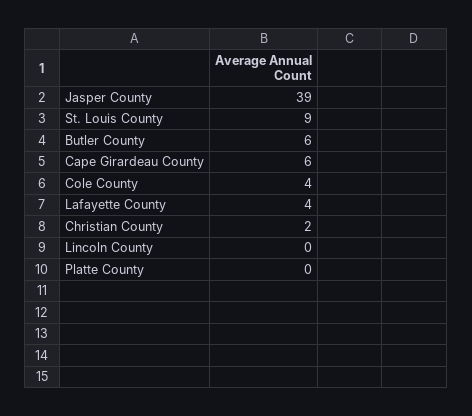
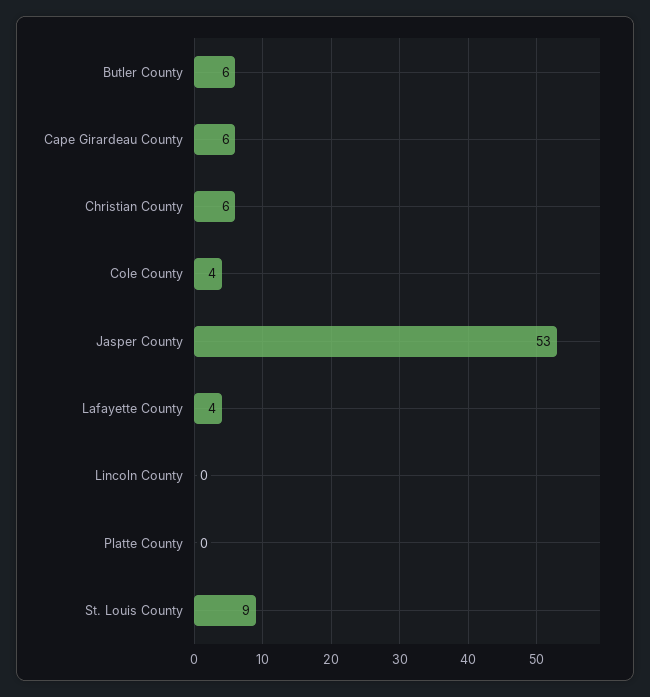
  {
-   "Jasper County": 39,
+   "Jasper County": 53,
    "St. Louis County": 9,
    "Butler County": 6,
    "Cape Girardeau County": 6,
    "Cole County": 4,
    "Lafayette County": 4,
-   "Christian County": 2,
+   "Christian County": 6,
    "Lincoln County": 0,
    "Platte County": 0
  }

